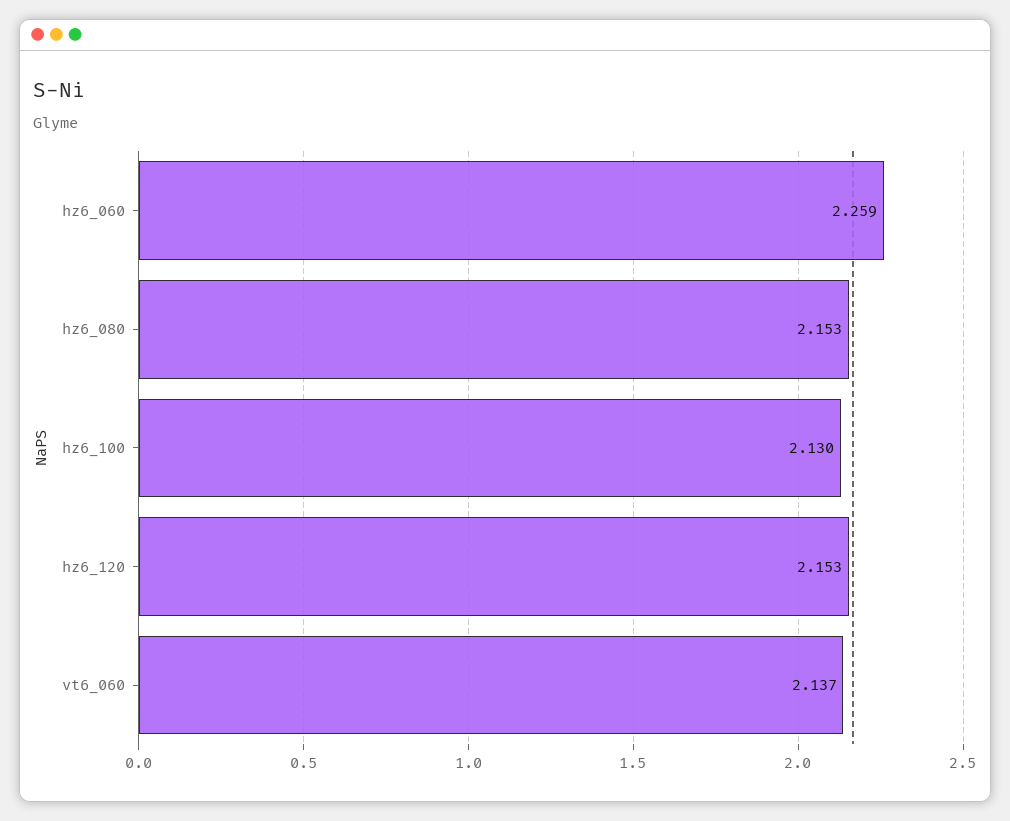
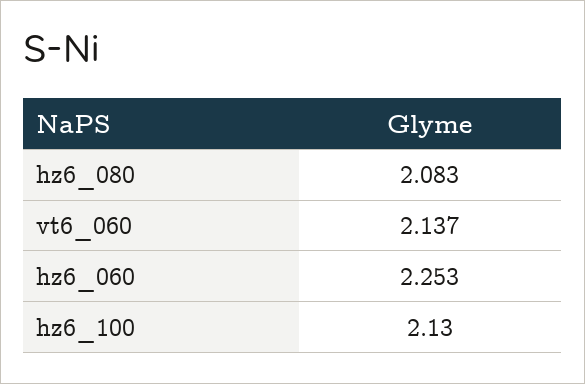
  {
-   "hz6_060": 2.259,
+   "hz6_060": 2.253,
-   "hz6_080": 2.153,
+   "hz6_080": 2.083,
    "hz6_100": 2.13,
-   "hz6_120": 2.153,
    "vt6_060": 2.137
  }

